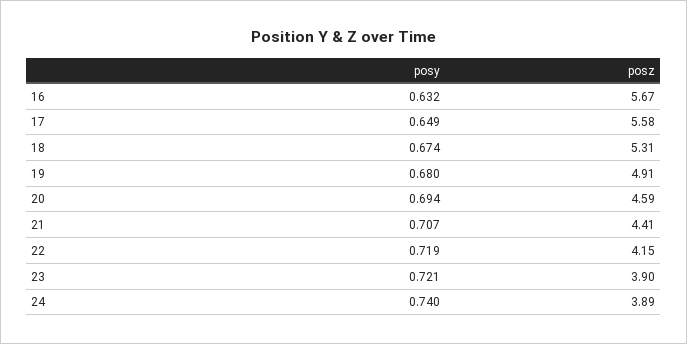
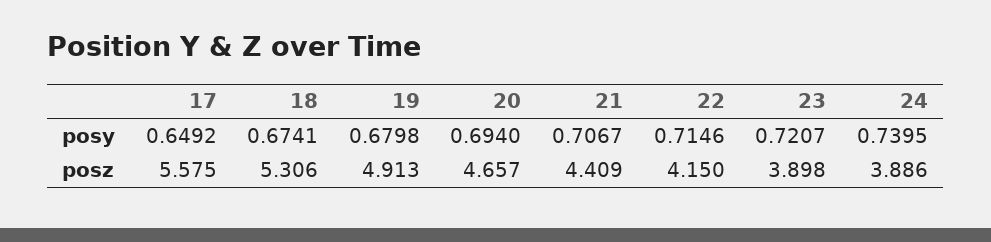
  {
    "posy": {
-     "16": 0.632,
      "17": 0.6492,
      "18": 0.6741,
      "19": 0.6798,
      "20": 0.694,
      "21": 0.7067,
-     "22": 0.719,
+     "22": 0.7146,
      "23": 0.7207,
      "24": 0.7395
    },
    "posz": {
-     "16": 5.67,
      "17": 5.575,
      "18": 5.306,
      "19": 4.913,
-     "20": 4.59,
+     "20": 4.657,
      "21": 4.409,
      "22": 4.15,
      "23": 3.898,
      "24": 3.886
    }
  }

